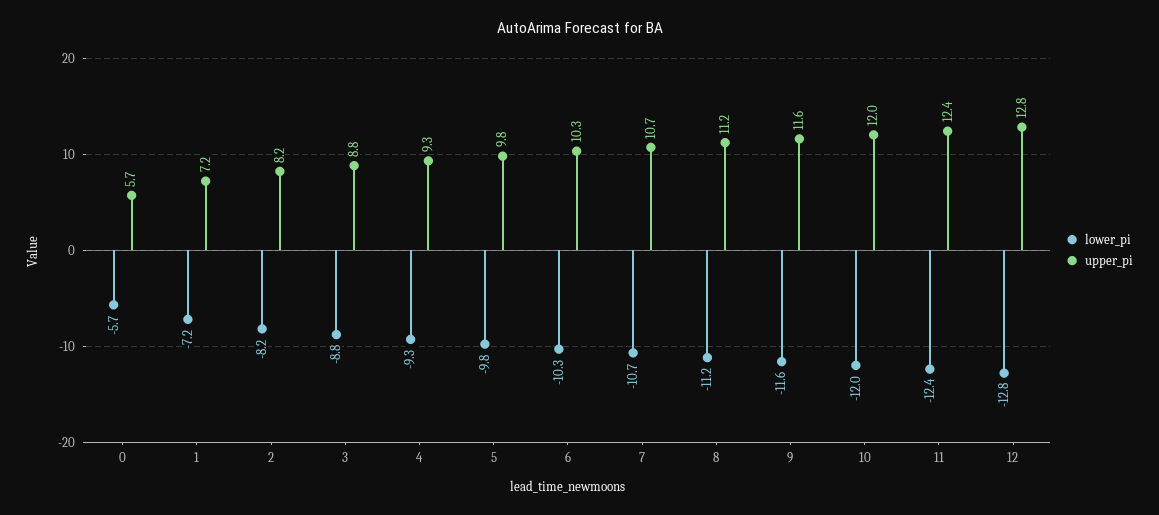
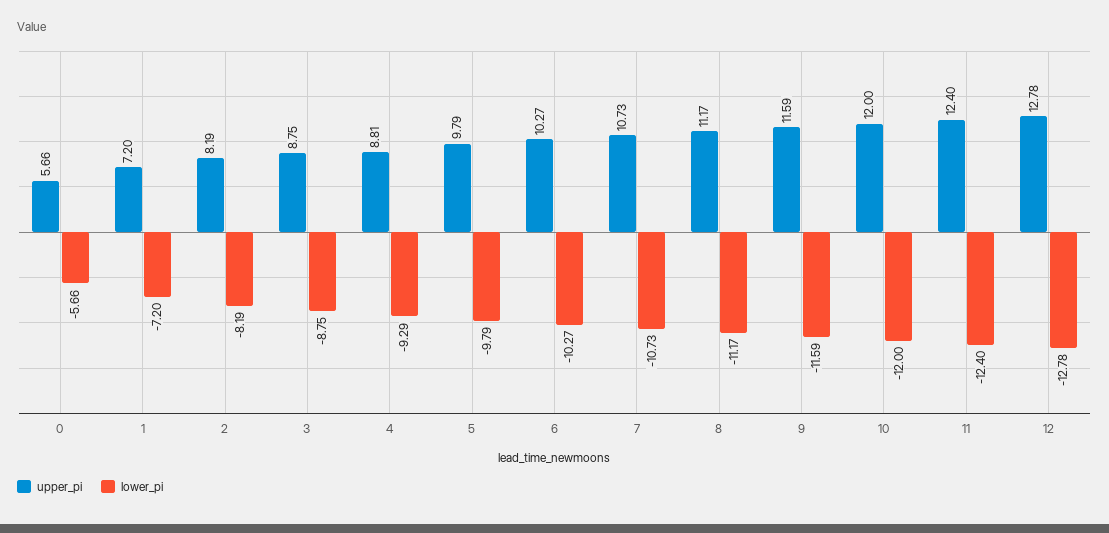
  {
    "lower_pi": {
      "0": -5.66,
      "1": -7.2,
      "2": -8.19,
      "3": -8.75,
      "4": -9.29,
      "5": -9.79,
      "6": -10.27,
      "7": -10.73,
      "8": -11.17,
      "9": -11.59,
      "10": -12,
      "11": -12.4,
      "12": -12.78
    },
    "upper_pi": {
      "0": 5.66,
      "1": 7.2,
      "2": 8.19,
      "3": 8.75,
-     "4": 9.3,
+     "4": 8.81,
      "5": 9.79,
      "6": 10.27,
      "7": 10.73,
      "8": 11.17,
      "9": 11.59,
      "10": 12,
      "11": 12.4,
      "12": 12.78
    }
  }

